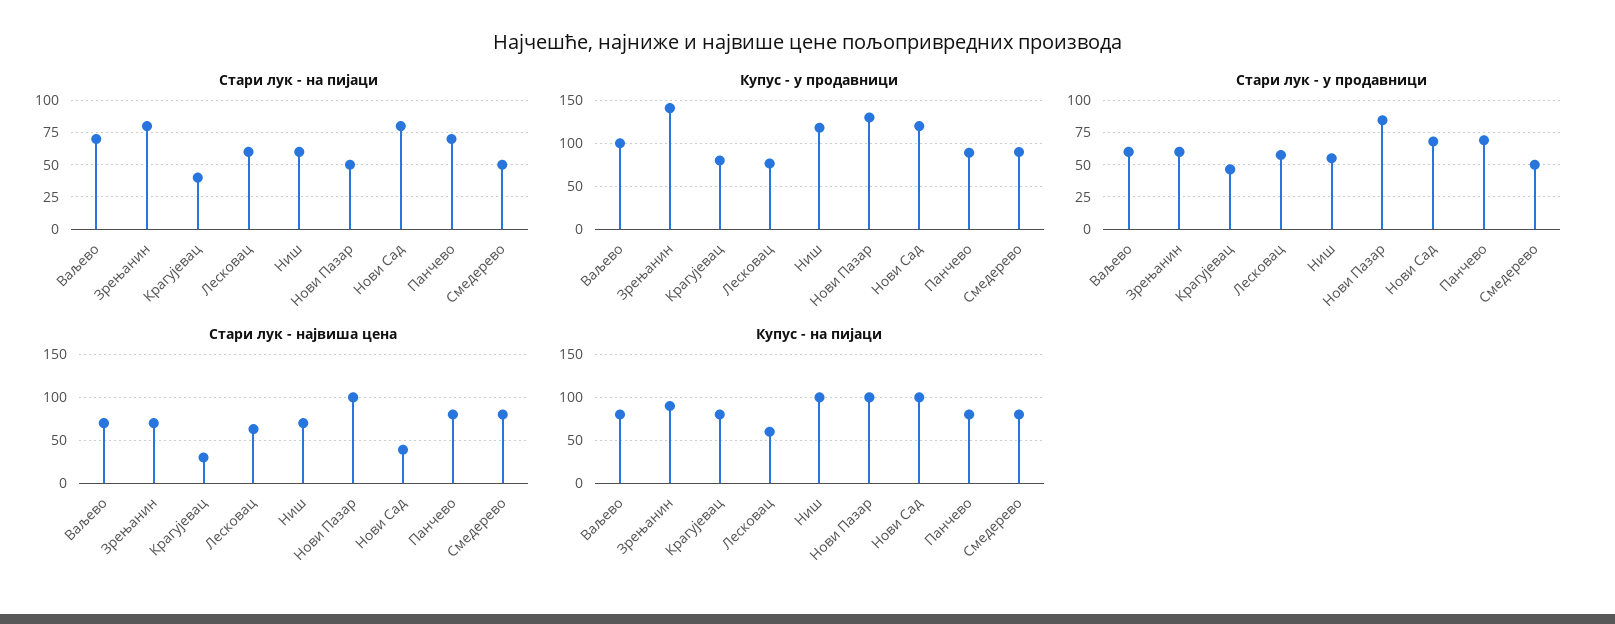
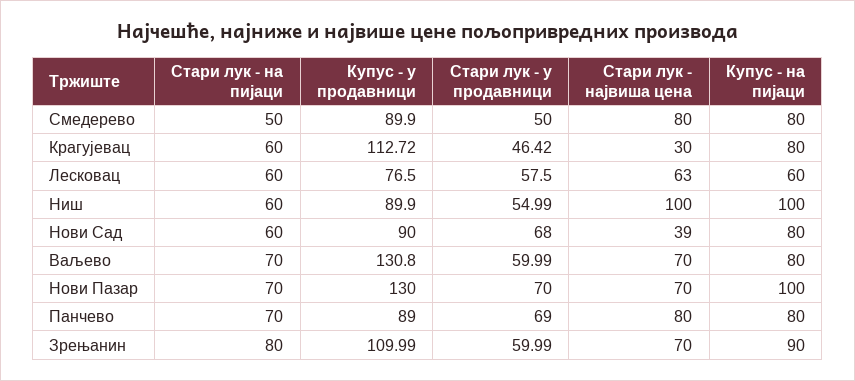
  {
    "Стари лук - на пијаци": {
      "Ваљево": 70,
      "Зрењанин": 80,
-     "Крагујевац": 40,
+     "Крагујевац": 60,
      "Лесковац": 60,
      "Ниш": 60,
-     "Нови Пазар": 50,
+     "Нови Пазар": 70,
-     "Нови Сад": 80,
+     "Нови Сад": 60,
      "Панчево": 70,
      "Смедерево": 50
    },
    "Купус - у продавници": {
-     "Ваљево": 100,
+     "Ваљево": 130.8,
-     "Зрењанин": 140,
+     "Зрењанин": 109.99,
-     "Крагујевац": 80,
+     "Крагујевац": 112.72,
      "Лесковац": 76.5,
-     "Ниш": 120,
+     "Ниш": 89.9,
      "Нови Пазар": 130,
-     "Нови Сад": 120,
+     "Нови Сад": 90,
      "Панчево": 89,
      "Смедерево": 89.9
    },
    "Стари лук - у продавници": {
      "Ваљево": 59.99,
      "Зрењанин": 59.99,
      "Крагујевац": 46.42,
      "Лесковац": 57.5,
      "Ниш": 54.99,
-     "Нови Пазар": 85,
+     "Нови Пазар": 70,
      "Нови Сад": 68,
      "Панчево": 69,
      "Смедерево": 50
    },
    "Стари лук - највиша цена": {
      "Ваљево": 70,
      "Зрењанин": 70,
      "Крагујевац": 30,
      "Лесковац": 63,
-     "Ниш": 70,
+     "Ниш": 100,
-     "Нови Пазар": 100,
+     "Нови Пазар": 70,
      "Нови Сад": 39,
      "Панчево": 80,
      "Смедерево": 80
    },
    "Купус - на пијаци": {
      "Ваљево": 80,
      "Зрењанин": 90,
      "Крагујевац": 80,
      "Лесковац": 60,
      "Ниш": 100,
      "Нови Пазар": 100,
-     "Нови Сад": 100,
+     "Нови Сад": 80,
      "Панчево": 80,
      "Смедерево": 80
    }
  }

